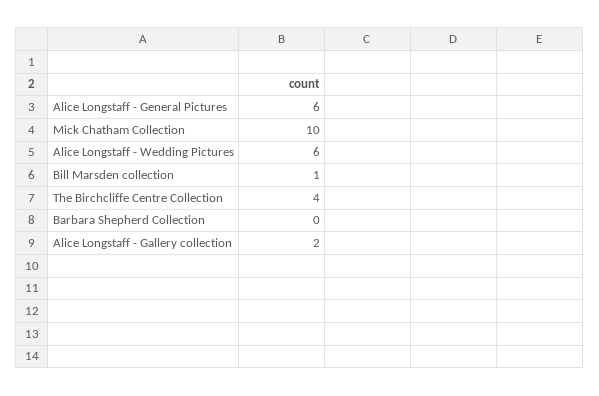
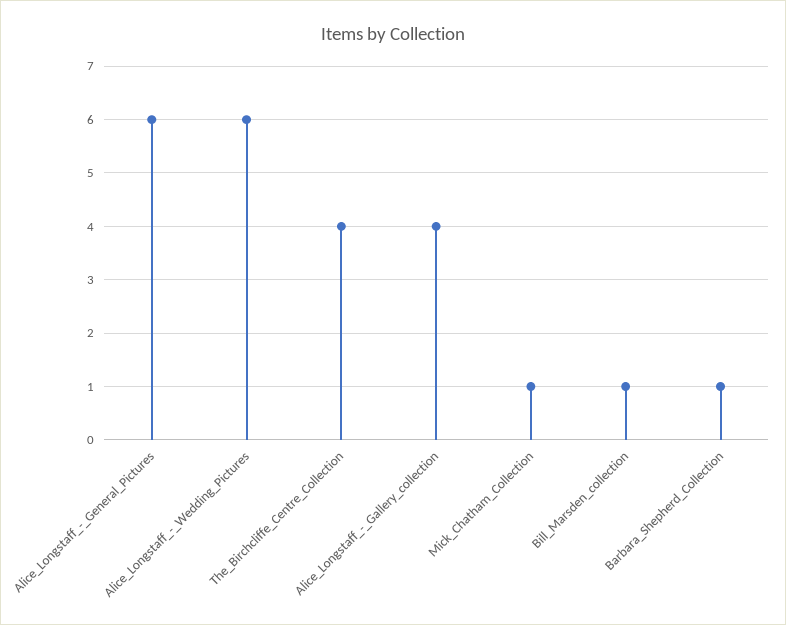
  {
    "Alice Longstaff - General Pictures": 6,
-   "Mick Chatham Collection": 10,
+   "Mick Chatham Collection": 1,
    "Alice Longstaff - Wedding Pictures": 6,
    "Bill Marsden collection": 1,
    "The Birchcliffe Centre Collection": 4,
-   "Barbara Shepherd Collection": 0,
+   "Barbara Shepherd Collection": 1,
-   "Alice Longstaff - Gallery collection": 2
+   "Alice Longstaff - Gallery collection": 4
  }

